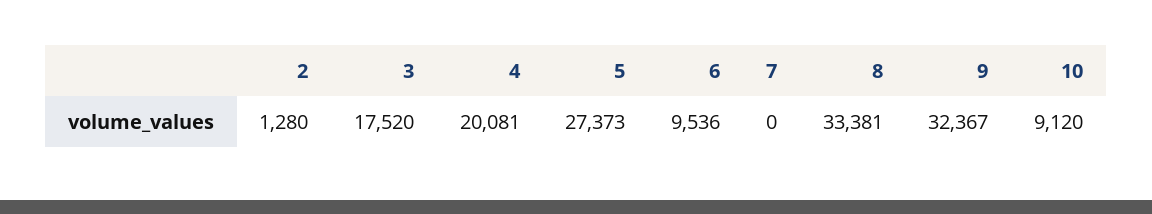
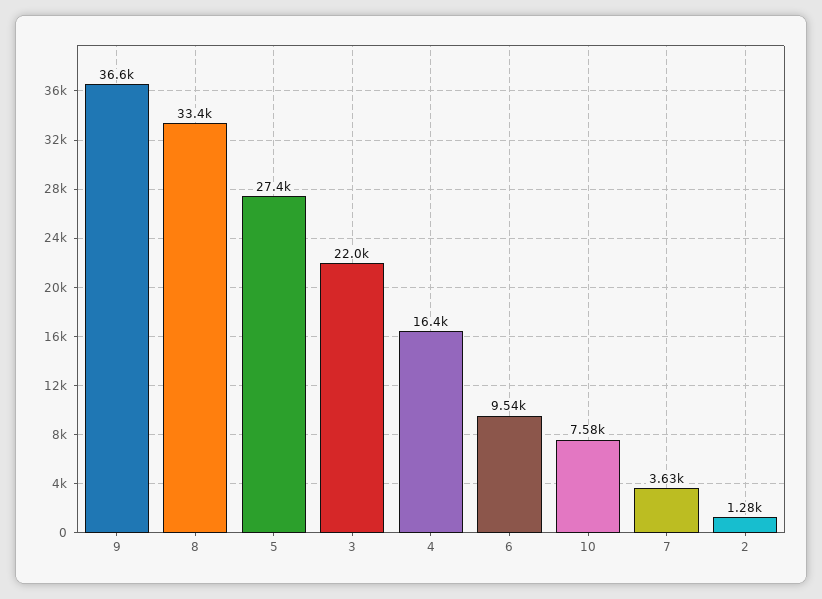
  {
    "2": 1280,
-   "3": 17520,
+   "3": 22000,
-   "4": 20081,
+   "4": 16400,
    "5": 27373,
    "6": 9536,
-   "7": 0,
+   "7": 3630,
    "8": 33381,
-   "9": 32367,
+   "9": 36600,
-   "10": 9120
+   "10": 7580
  }

